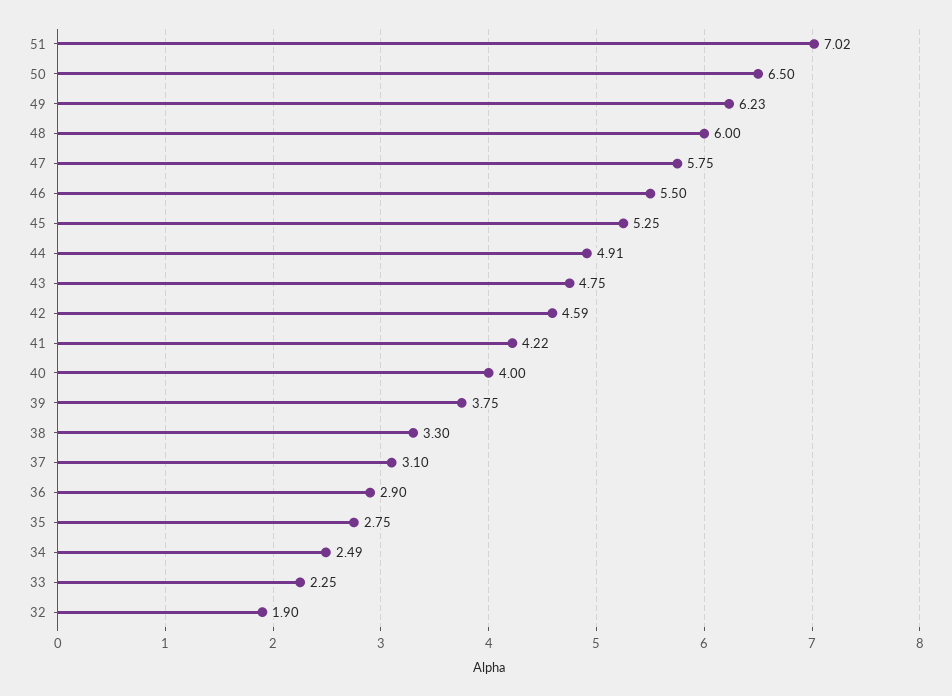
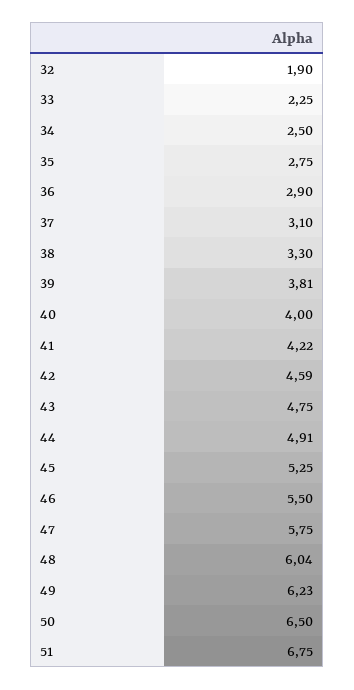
  {
-   "51": 7.02,
+   "51": 6.75,
    "50": 6.5,
    "49": 6.23,
-   "48": 6,
+   "48": 6.04,
    "47": 5.75,
    "46": 5.5,
    "45": 5.25,
    "44": 4.91,
    "43": 4.75,
    "42": 4.59,
    "41": 4.22,
    "40": 4,
-   "39": 3.75,
+   "39": 3.81,
    "38": 3.3,
    "37": 3.1,
    "36": 2.9,
    "35": 2.75,
-   "34": 2.49,
+   "34": 2.5,
    "33": 2.25,
    "32": 1.9
  }

